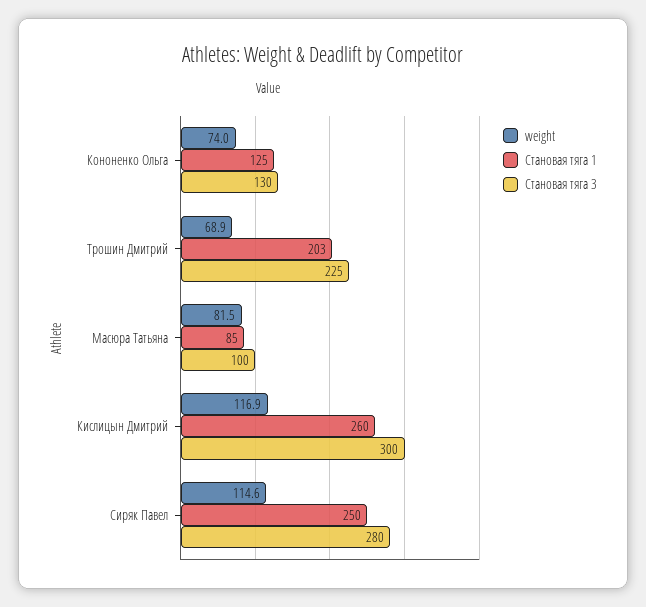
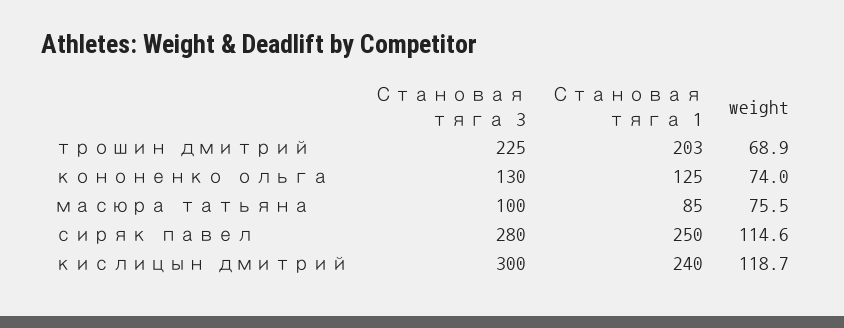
  {
    "weight": {
      "Кононенко Ольга": 74,
      "Трошин Дмитрий": 68.9,
-     "Масюра Татьяна": 81.5,
+     "Масюра Татьяна": 75.5,
-     "Кислицын Дмитрий": 116.9,
+     "Кислицын Дмитрий": 118.7,
      "Сиряк Павел": 114.6
    },
    "Становая тяга 1": {
      "Кононенко Ольга": 125,
      "Трошин Дмитрий": 203,
      "Масюра Татьяна": 85,
-     "Кислицын Дмитрий": 260,
+     "Кислицын Дмитрий": 240,
      "Сиряк Павел": 250
    },
    "Становая тяга 3": {
      "Кононенко Ольга": 130,
      "Трошин Дмитрий": 225,
      "Масюра Татьяна": 100,
      "Кислицын Дмитрий": 300,
      "Сиряк Павел": 280
    }
  }

